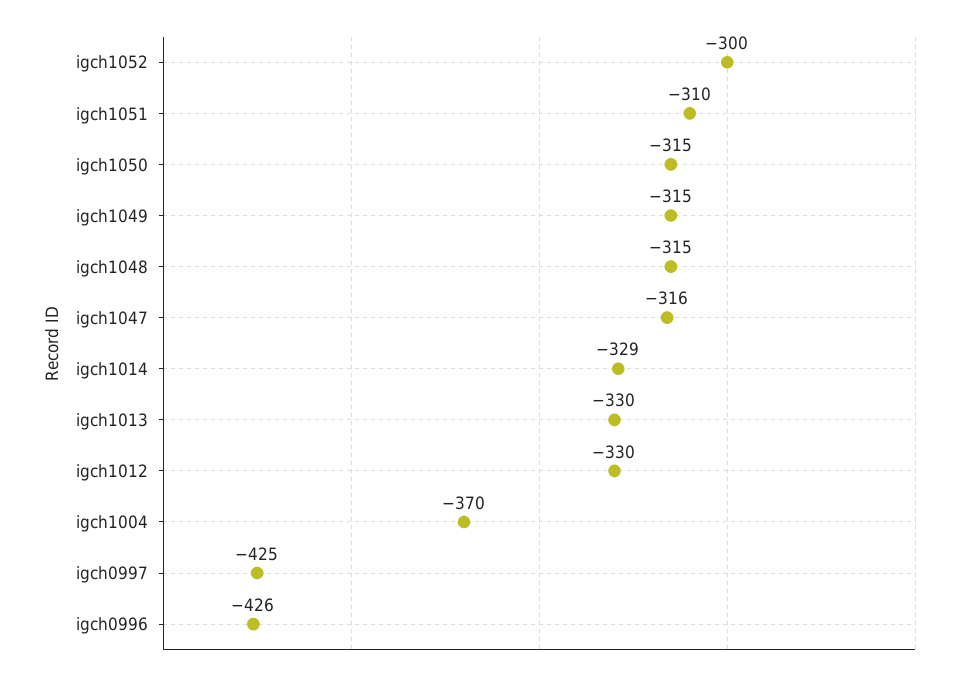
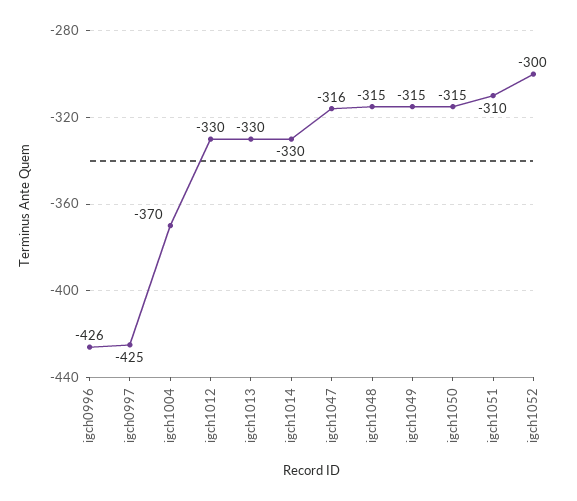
  {
    "igch1052": -300,
    "igch1051": -310,
    "igch1050": -315,
    "igch1049": -315,
    "igch1048": -315,
    "igch1047": -316,
-   "igch1014": -329,
+   "igch1014": -330,
    "igch1013": -330,
    "igch1012": -330,
    "igch1004": -370,
    "igch0997": -425,
    "igch0996": -426
  }

